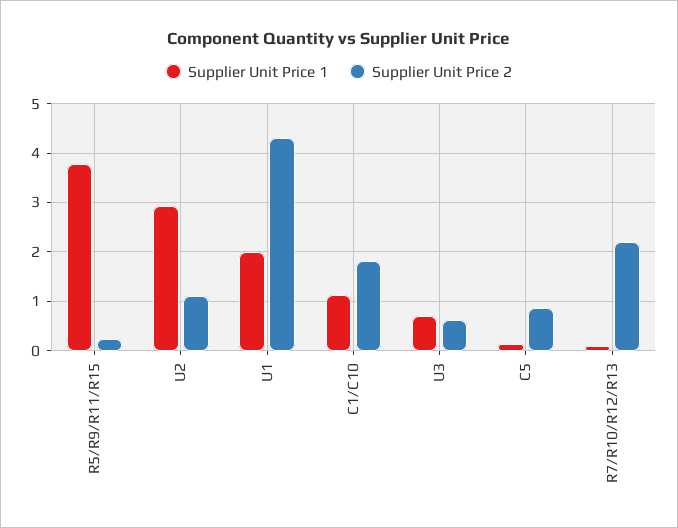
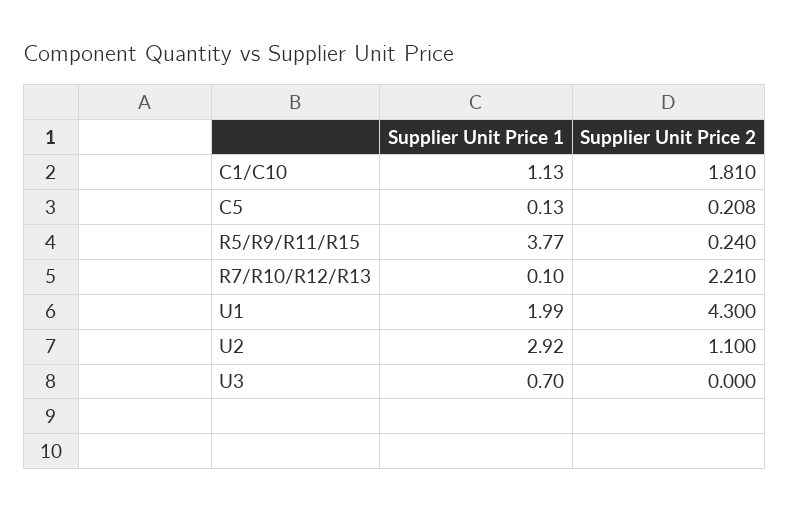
  {
    "Supplier Unit Price 1": {
      "R5/R9/R11/R15": 3.77,
      "U2": 2.92,
      "U1": 1.99,
      "C1/C10": 1.13,
      "U3": 0.7,
      "C5": 0.13,
      "R7/R10/R12/R13": 0.1
    },
    "Supplier Unit Price 2": {
      "R5/R9/R11/R15": 0.24,
      "U2": 1.1,
      "U1": 4.3,
      "C1/C10": 1.81,
-     "U3": 0.6,
+     "U3": 0,
-     "C5": 0.8,
+     "C5": 0.208,
      "R7/R10/R12/R13": 2.21
    }
  }

